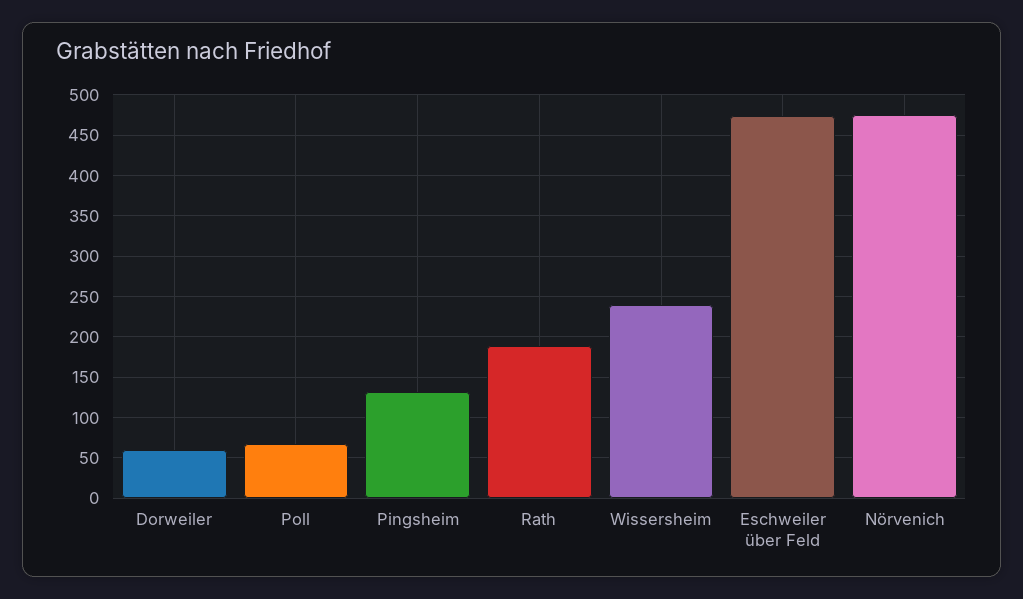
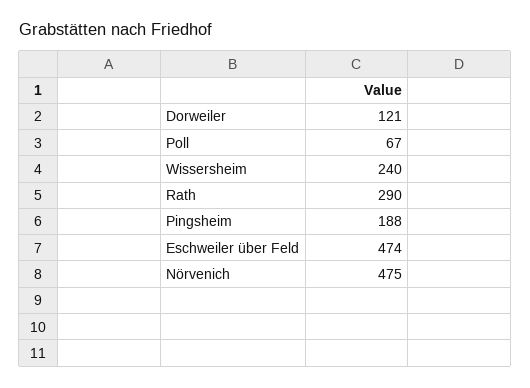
  {
-   "Dorweiler": 60,
+   "Dorweiler": 121,
    "Poll": 67,
-   "Pingsheim": 130,
+   "Pingsheim": 188,
-   "Rath": 190,
+   "Rath": 290,
    "Wissersheim": 240,
    "Eschweiler über Feld": 474,
    "Nörvenich": 475
  }

